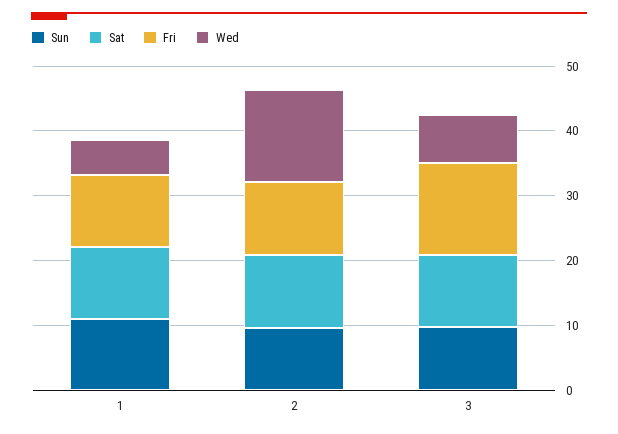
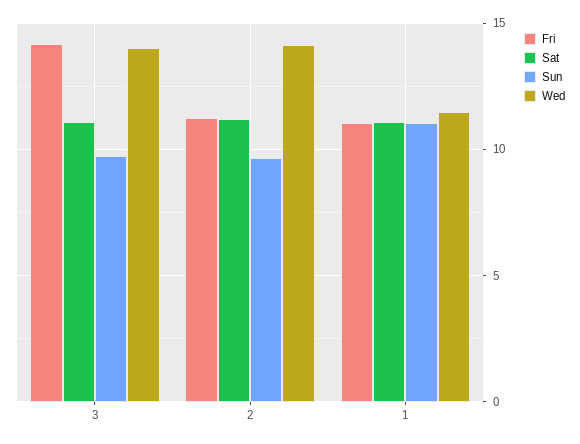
  {
    "Sun": {
      "1": 11,
      "2": 9.5,
      "3": 9.5
    },
    "Sat": {
      "1": 11,
      "2": 11,
      "3": 11
    },
    "Fri": {
      "1": 11,
      "2": 11.5,
      "3": 14
    },
    "Wed": {
-     "1": 6,
+     "1": 11.5,
      "2": 14,
-     "3": 8
+     "3": 14
    }
  }

